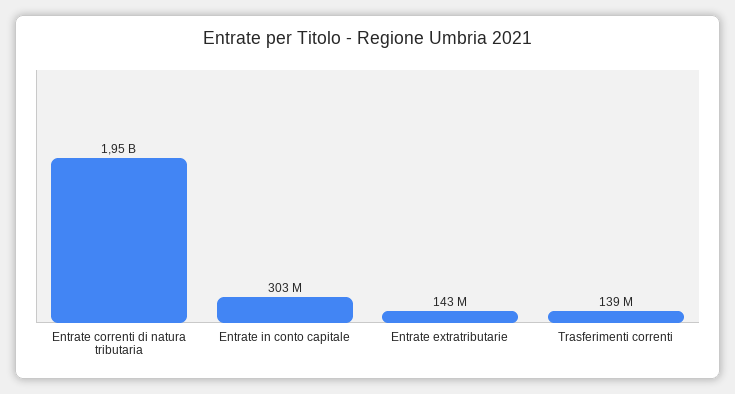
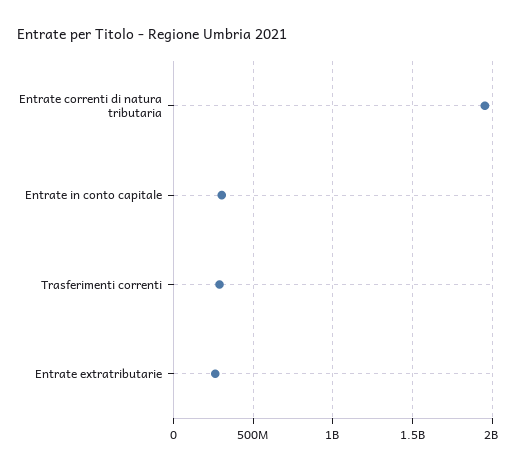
  {
    "Entrate correnti di natura tributaria": 1950000000,
    "Entrate in conto capitale": 303000000,
-   "Entrate extratributarie": 143000000,
+   "Entrate extratributarie": 250000000,
-   "Trasferimenti correnti": 139000000
+   "Trasferimenti correnti": 300000000
  }

